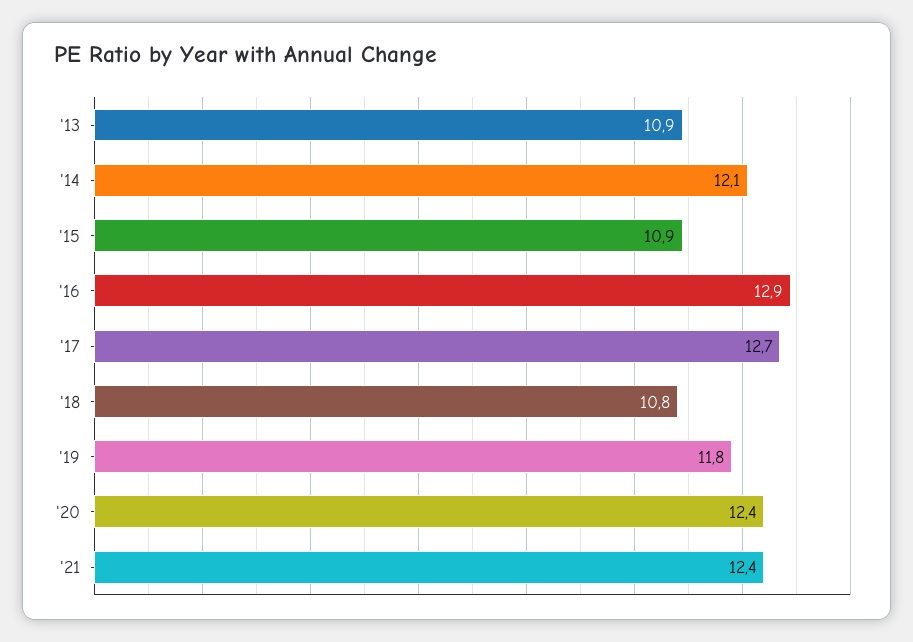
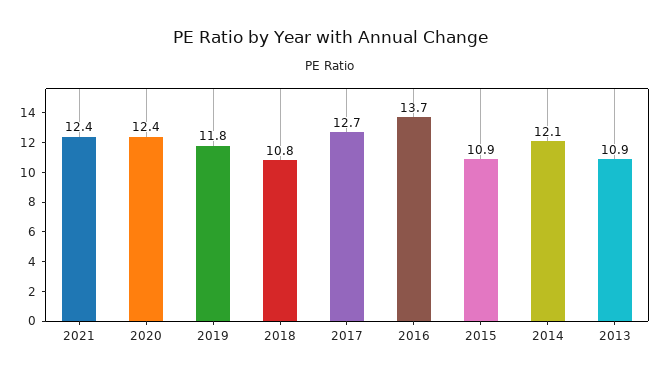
  {
    "'13": 10.9,
    "'14": 12.1,
    "'15": 10.9,
-   "'16": 12.9,
+   "'16": 13.7,
    "'17": 12.7,
    "'18": 10.8,
    "'19": 11.8,
    "'20": 12.4,
    "'21": 12.4
  }

